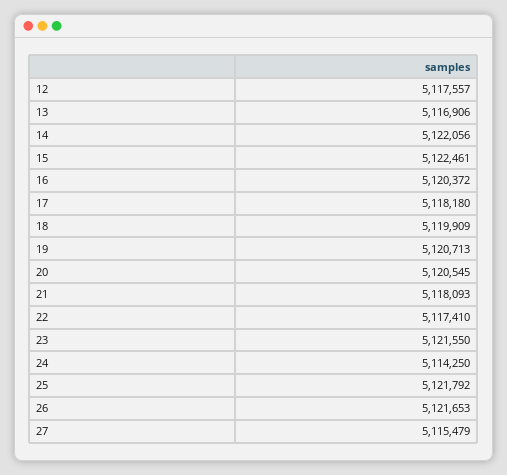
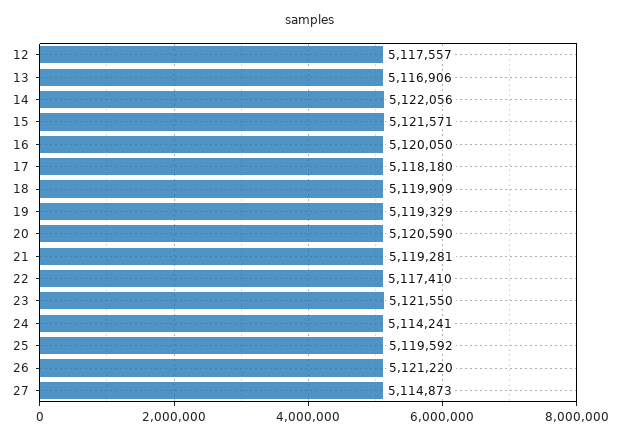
  {
    "12": 5117557,
    "13": 5116906,
    "14": 5122056,
-   "15": 5122461,
+   "15": 5121571,
-   "16": 5120372,
+   "16": 5120050,
    "17": 5118180,
    "18": 5119909,
-   "19": 5120713,
+   "19": 5119329,
-   "20": 5120545,
+   "20": 5120590,
-   "21": 5118093,
+   "21": 5119281,
    "22": 5117410,
    "23": 5121550,
-   "24": 5114250,
+   "24": 5114241,
-   "25": 5121792,
+   "25": 5119592,
-   "26": 5121653,
+   "26": 5121220,
-   "27": 5115479
+   "27": 5114873
  }

